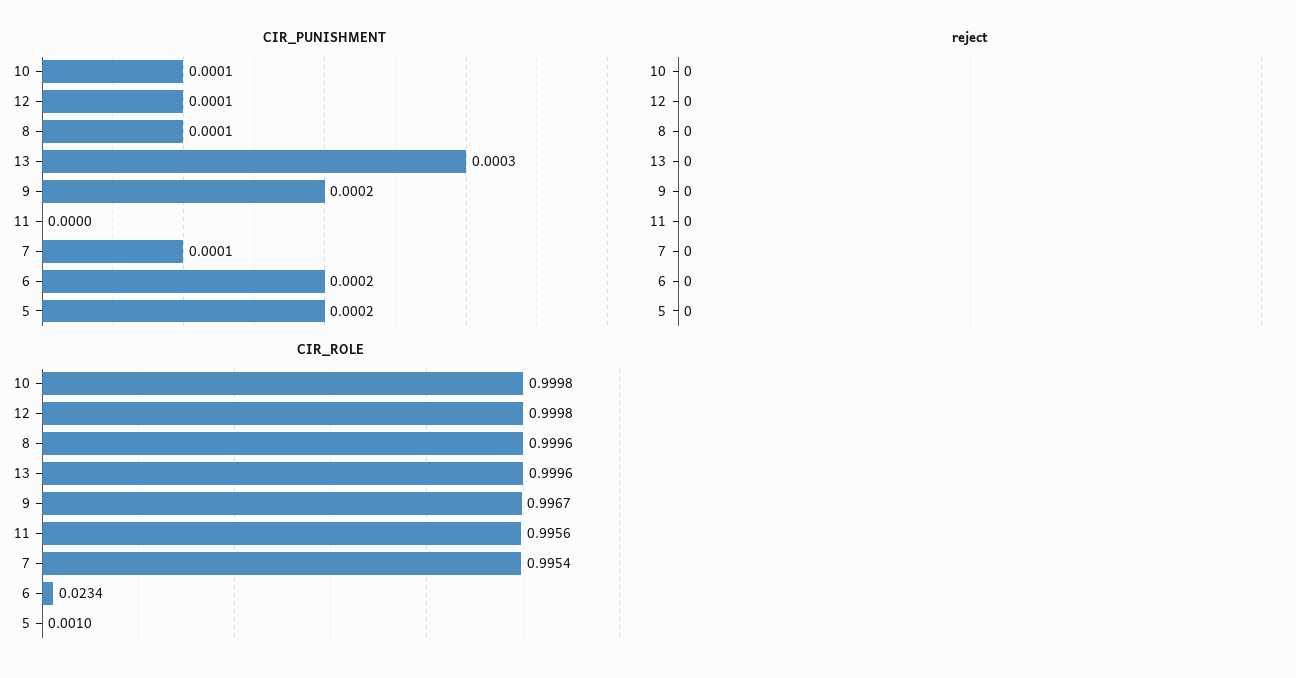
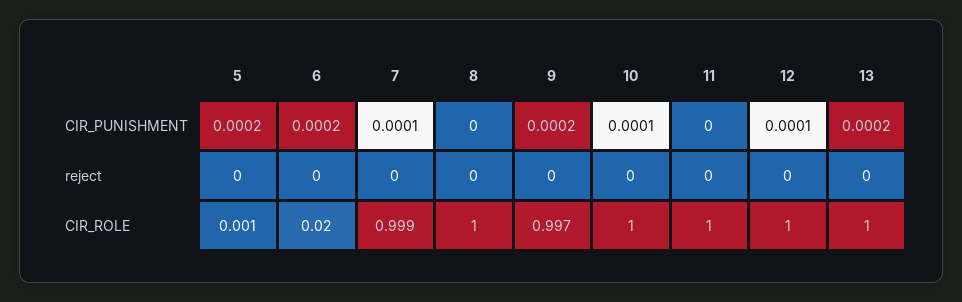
  {
    "CIR_PUNISHMENT": {
      "10": 0.0001,
      "12": 0.0001,
-     "8": 0.0001,
+     "8": 0,
-     "13": 0.0003,
+     "13": 0.0002,
      "9": 0.0002,
      "11": 0,
      "7": 0.0001,
      "6": 0.0002,
      "5": 0.0002
    },
    "reject": {
      "10": 0,
      "12": 0,
      "8": 0,
      "13": 0,
      "9": 0,
      "11": 0,
      "7": 0,
      "6": 0,
      "5": 0
    },
    "CIR_ROLE": {
      "10": 0.9998,
      "12": 0.9998,
      "8": 0.9996,
      "13": 0.9996,
      "9": 0.9967,
-     "11": 0.9956,
+     "11": 1,
-     "7": 0.9954,
+     "7": 0.999,
-     "6": 0.0234,
+     "6": 0.02,
      "5": 0.001
    }
  }

